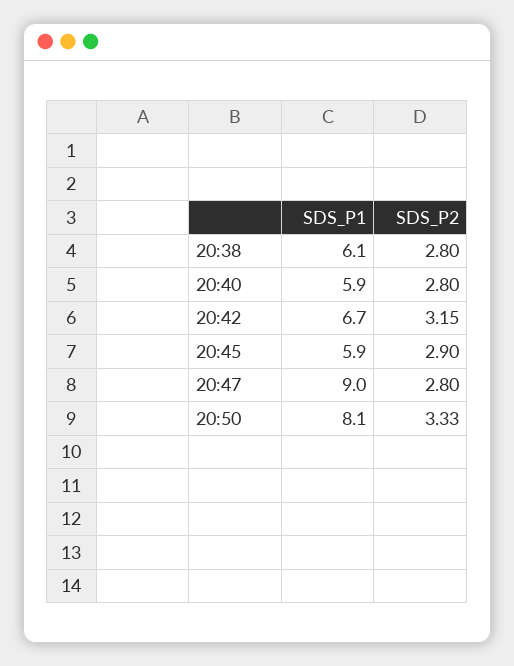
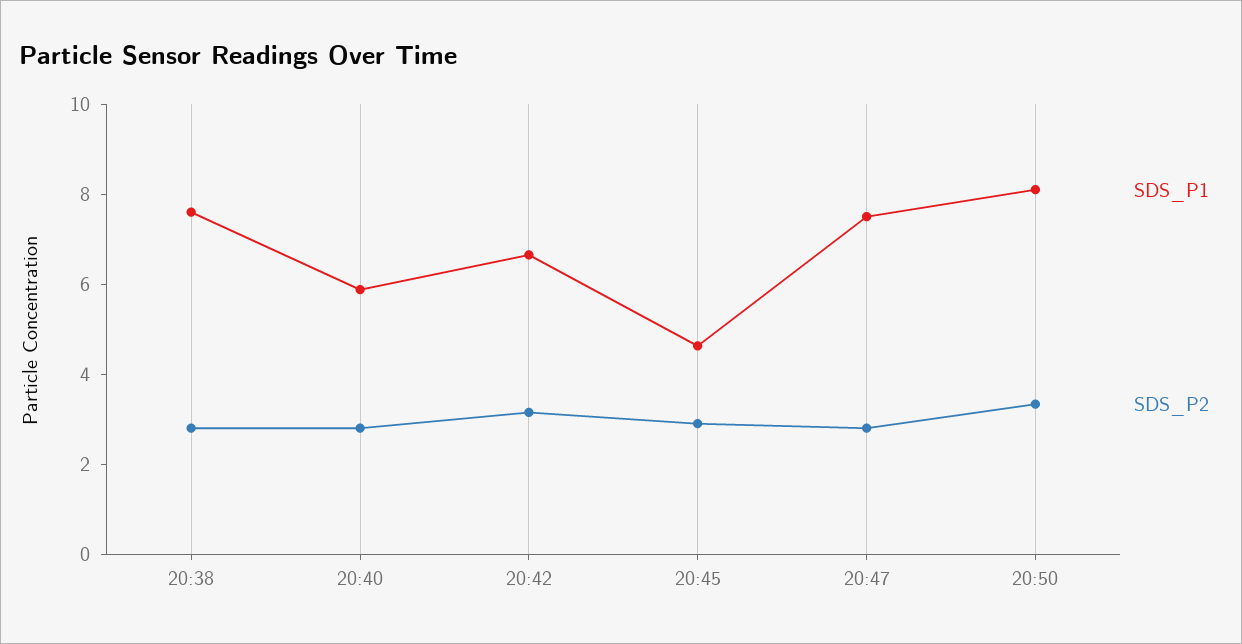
  {
    "SDS_P1": {
-     "20:38": 6.1,
+     "20:38": 7.5,
      "20:40": 5.9,
      "20:42": 6.7,
-     "20:45": 5.9,
+     "20:45": 4.5,
-     "20:47": 9,
+     "20:47": 7.5,
      "20:50": 8.1
    },
    "SDS_P2": {
      "20:38": 2.8,
      "20:40": 2.8,
      "20:42": 3.15,
      "20:45": 2.9,
      "20:47": 2.8,
      "20:50": 3.33
    }
  }

